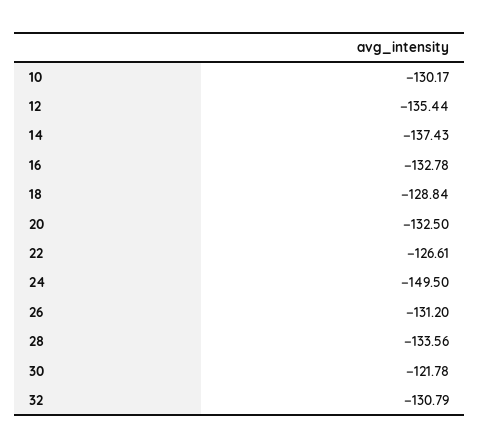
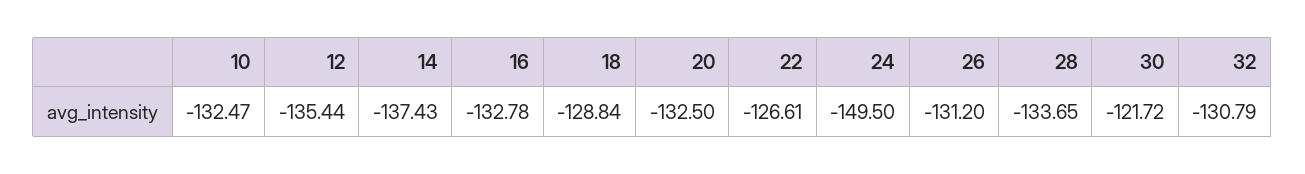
  {
-   "10": -130.17,
+   "10": -132.47,
    "12": -135.44,
    "14": -137.43,
    "16": -132.78,
    "18": -128.84,
    "20": -132.5,
    "22": -126.61,
    "24": -149.5,
    "26": -131.2,
-   "28": -133.56,
+   "28": -133.65,
-   "30": -121.78,
+   "30": -121.72,
    "32": -130.79
  }

